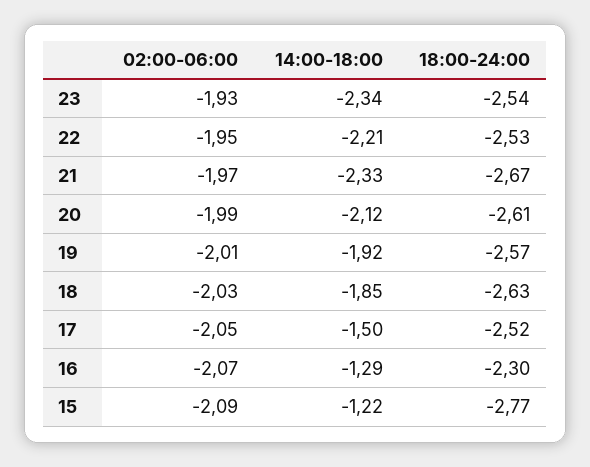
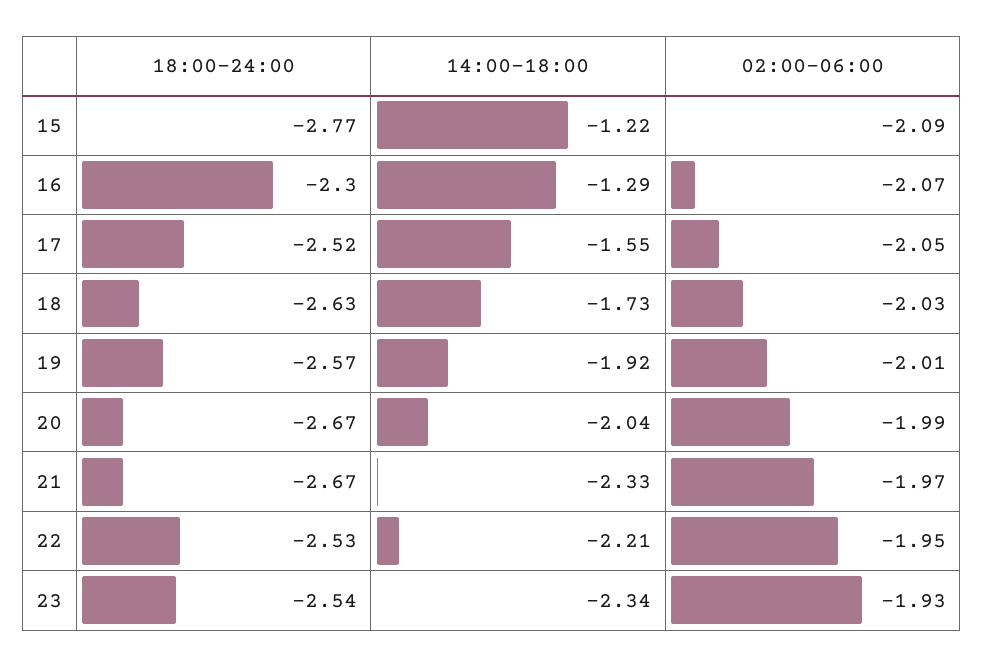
  {
    "02:00-06:00": {
      "23": -1.93,
      "22": -1.95,
      "21": -1.97,
      "20": -1.99,
      "19": -2.01,
      "18": -2.03,
      "17": -2.05,
      "16": -2.07,
      "15": -2.09
    },
    "14:00-18:00": {
      "23": -2.34,
      "22": -2.21,
      "21": -2.33,
-     "20": -2.12,
+     "20": -2.04,
      "19": -1.92,
-     "18": -1.85,
+     "18": -1.73,
-     "17": -1.5,
+     "17": -1.55,
      "16": -1.29,
      "15": -1.22
    },
    "18:00-24:00": {
      "23": -2.54,
      "22": -2.53,
      "21": -2.67,
-     "20": -2.61,
+     "20": -2.67,
      "19": -2.57,
      "18": -2.63,
      "17": -2.52,
      "16": -2.3,
      "15": -2.77
    }
  }

